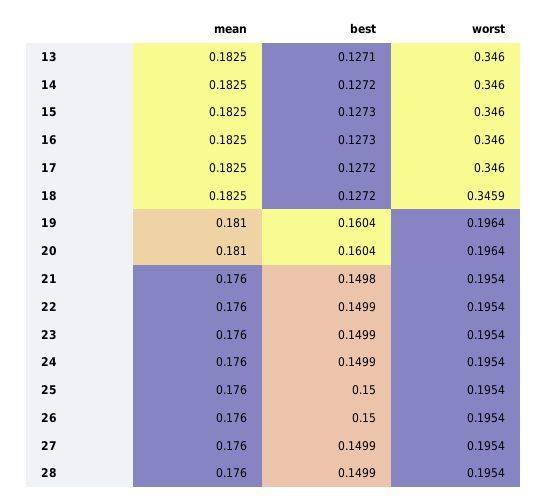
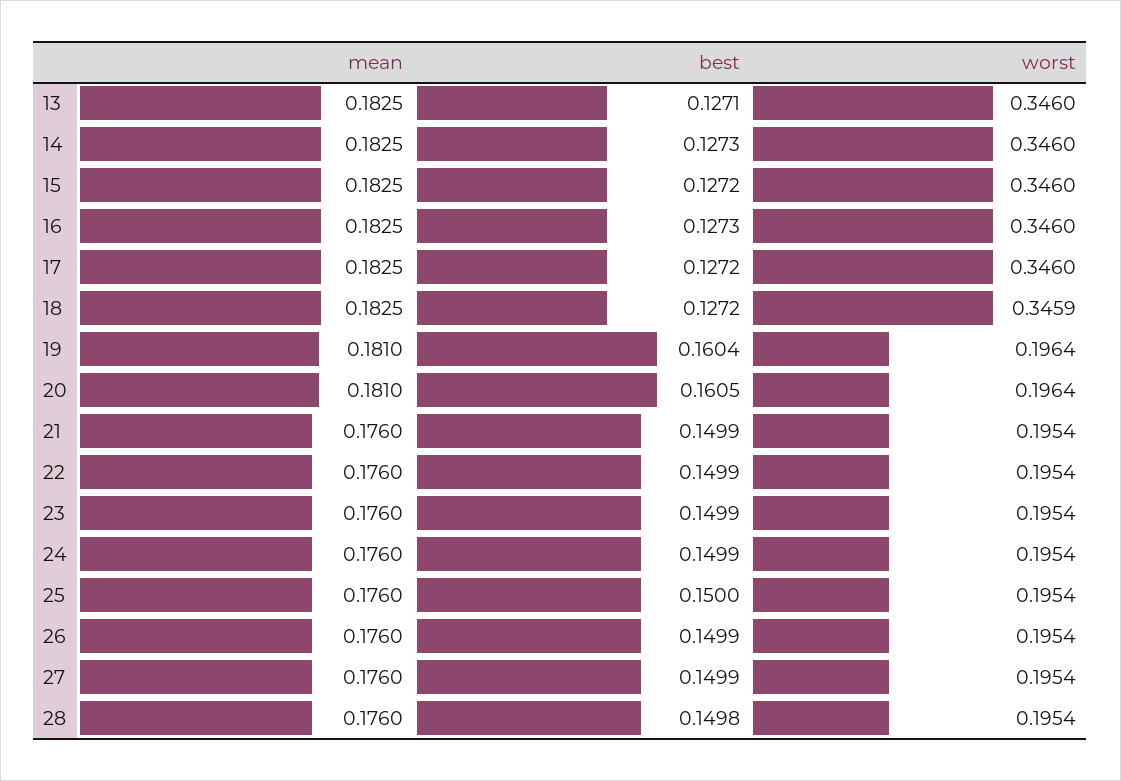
  {
    "mean": {
      "13": 0.1825,
      "14": 0.1825,
      "15": 0.1825,
      "16": 0.1825,
      "17": 0.1825,
      "18": 0.1825,
      "19": 0.181,
      "20": 0.181,
      "21": 0.176,
      "22": 0.176,
      "23": 0.176,
      "24": 0.176,
      "25": 0.176,
      "26": 0.176,
      "27": 0.176,
      "28": 0.176
    },
    "best": {
      "13": 0.1271,
-     "14": 0.1272,
+     "14": 0.1273,
-     "15": 0.1273,
+     "15": 0.1272,
      "16": 0.1273,
      "17": 0.1272,
      "18": 0.1272,
      "19": 0.1604,
-     "20": 0.1604,
+     "20": 0.1605,
-     "21": 0.1498,
+     "21": 0.1499,
      "22": 0.1499,
      "23": 0.1499,
      "24": 0.1499,
      "25": 0.15,
-     "26": 0.15,
+     "26": 0.1499,
      "27": 0.1499,
-     "28": 0.1499
+     "28": 0.1498
    },
    "worst": {
      "13": 0.346,
      "14": 0.346,
      "15": 0.346,
      "16": 0.346,
      "17": 0.346,
      "18": 0.3459,
      "19": 0.1964,
      "20": 0.1964,
      "21": 0.1954,
      "22": 0.1954,
      "23": 0.1954,
      "24": 0.1954,
      "25": 0.1954,
      "26": 0.1954,
      "27": 0.1954,
      "28": 0.1954
    }
  }

